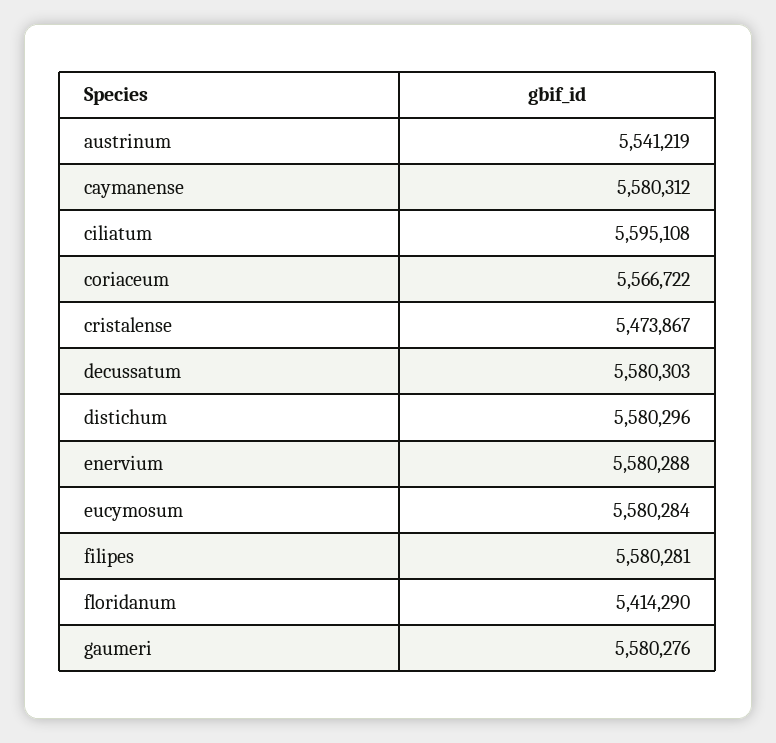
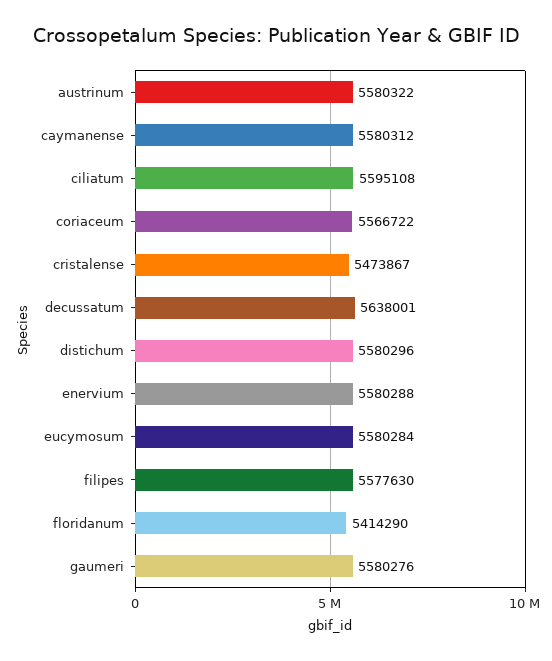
  {
-   "austrinum": 5541219,
+   "austrinum": 5580322,
    "caymanense": 5580312,
    "ciliatum": 5595108,
    "coriaceum": 5566722,
    "cristalense": 5473867,
-   "decussatum": 5580303,
+   "decussatum": 5638001,
    "distichum": 5580296,
    "enervium": 5580288,
    "eucymosum": 5580284,
-   "filipes": 5580281,
+   "filipes": 5577630,
    "floridanum": 5414290,
    "gaumeri": 5580276
  }

